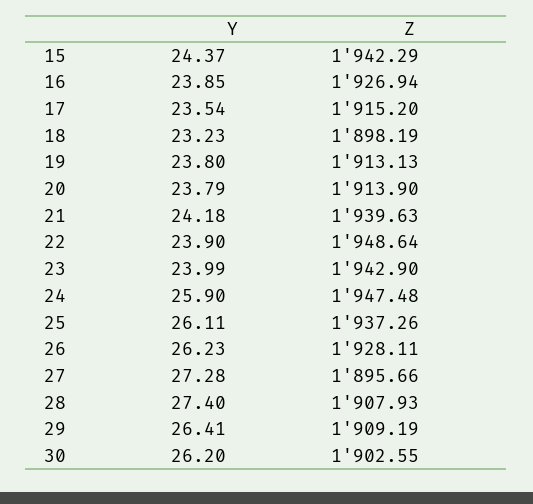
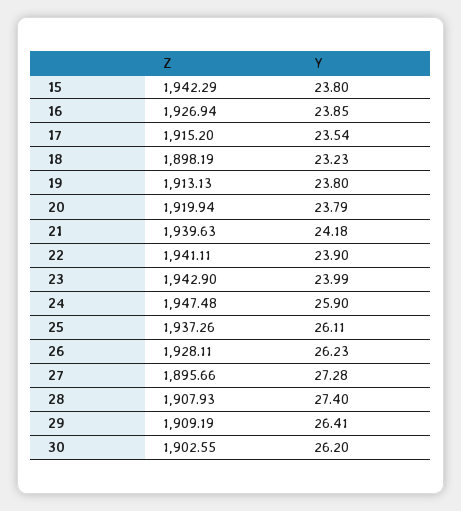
  {
    "Y": {
-     "15": 24.37,
+     "15": 23.8,
      "16": 23.85,
      "17": 23.54,
      "18": 23.23,
      "19": 23.8,
      "20": 23.79,
      "21": 24.18,
      "22": 23.9,
      "23": 23.99,
      "24": 25.9,
      "25": 26.11,
      "26": 26.23,
      "27": 27.28,
      "28": 27.4,
      "29": 26.41,
      "30": 26.2
    },
    "Z": {
      "15": 1942.29,
      "16": 1926.94,
      "17": 1915.2,
      "18": 1898.19,
      "19": 1913.13,
-     "20": 1913.9,
+     "20": 1919.94,
      "21": 1939.63,
-     "22": 1948.64,
+     "22": 1941.11,
      "23": 1942.9,
      "24": 1947.48,
      "25": 1937.26,
      "26": 1928.11,
      "27": 1895.66,
      "28": 1907.93,
      "29": 1909.19,
      "30": 1902.55
    }
  }

